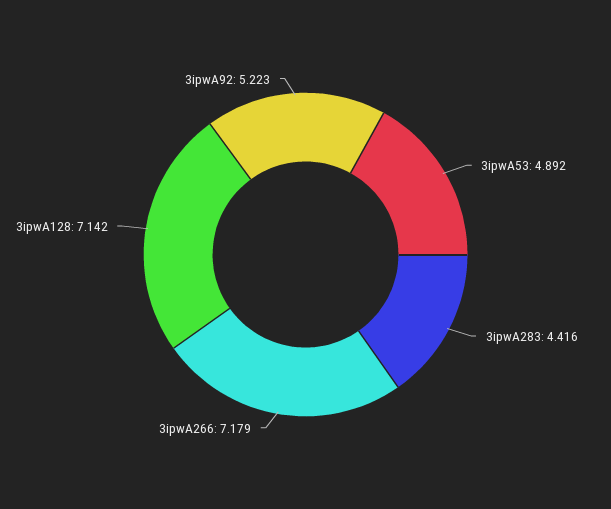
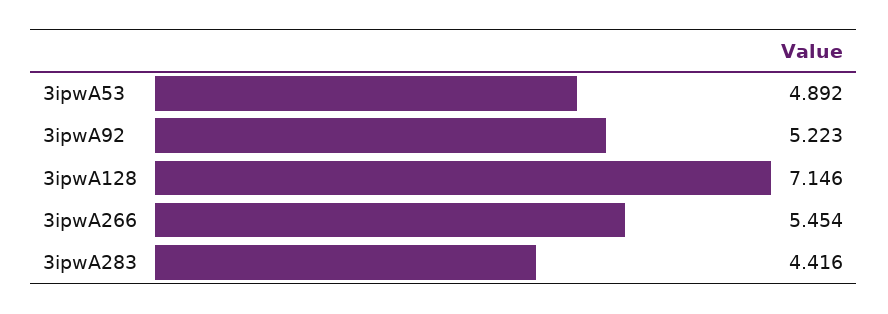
  {
    "3ipwA53": 4.892,
    "3ipwA283": 4.416,
-   "3ipwA266": 7.179,
+   "3ipwA266": 5.454,
-   "3ipwA128": 7.142,
+   "3ipwA128": 7.146,
    "3ipwA92": 5.223
  }

